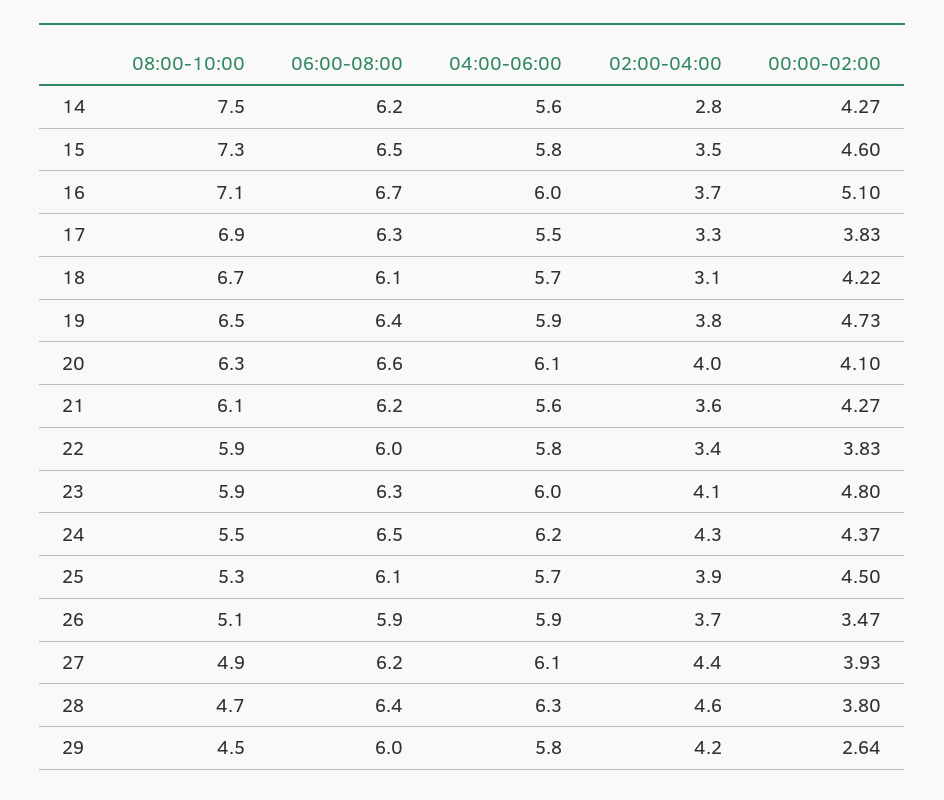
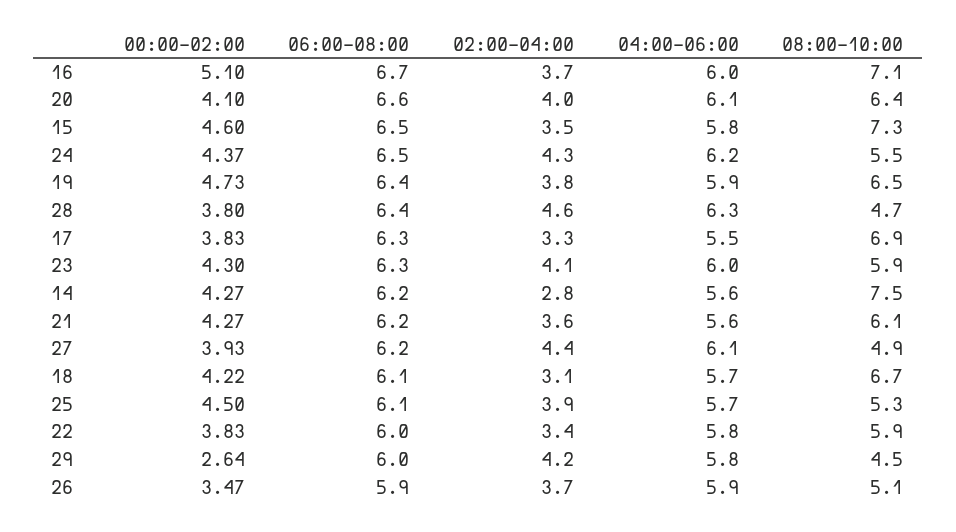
  {
    "08:00-10:00": {
      "14": 7.5,
      "15": 7.3,
      "16": 7.1,
      "17": 6.9,
      "18": 6.7,
      "19": 6.5,
-     "20": 6.3,
+     "20": 6.4,
      "21": 6.1,
      "22": 5.9,
      "23": 5.9,
      "24": 5.5,
      "25": 5.3,
      "26": 5.1,
      "27": 4.9,
      "28": 4.7,
      "29": 4.5
    },
    "06:00-08:00": {
      "14": 6.2,
      "15": 6.5,
      "16": 6.7,
      "17": 6.3,
      "18": 6.1,
      "19": 6.4,
      "20": 6.6,
      "21": 6.2,
      "22": 6,
      "23": 6.3,
      "24": 6.5,
      "25": 6.1,
      "26": 5.9,
      "27": 6.2,
      "28": 6.4,
      "29": 6
    },
    "04:00-06:00": {
      "14": 5.6,
      "15": 5.8,
      "16": 6,
      "17": 5.5,
      "18": 5.7,
      "19": 5.9,
      "20": 6.1,
      "21": 5.6,
      "22": 5.8,
      "23": 6,
      "24": 6.2,
      "25": 5.7,
      "26": 5.9,
      "27": 6.1,
      "28": 6.3,
      "29": 5.8
    },
    "02:00-04:00": {
      "14": 2.8,
      "15": 3.5,
      "16": 3.7,
      "17": 3.3,
      "18": 3.1,
      "19": 3.8,
      "20": 4,
      "21": 3.6,
      "22": 3.4,
      "23": 4.1,
      "24": 4.3,
      "25": 3.9,
      "26": 3.7,
      "27": 4.4,
      "28": 4.6,
      "29": 4.2
    },
    "00:00-02:00": {
      "14": 4.27,
      "15": 4.6,
      "16": 5.1,
      "17": 3.83,
      "18": 4.22,
      "19": 4.73,
      "20": 4.1,
      "21": 4.27,
      "22": 3.83,
-     "23": 4.8,
+     "23": 4.3,
      "24": 4.37,
      "25": 4.5,
      "26": 3.47,
      "27": 3.93,
      "28": 3.8,
      "29": 2.64
    }
  }

